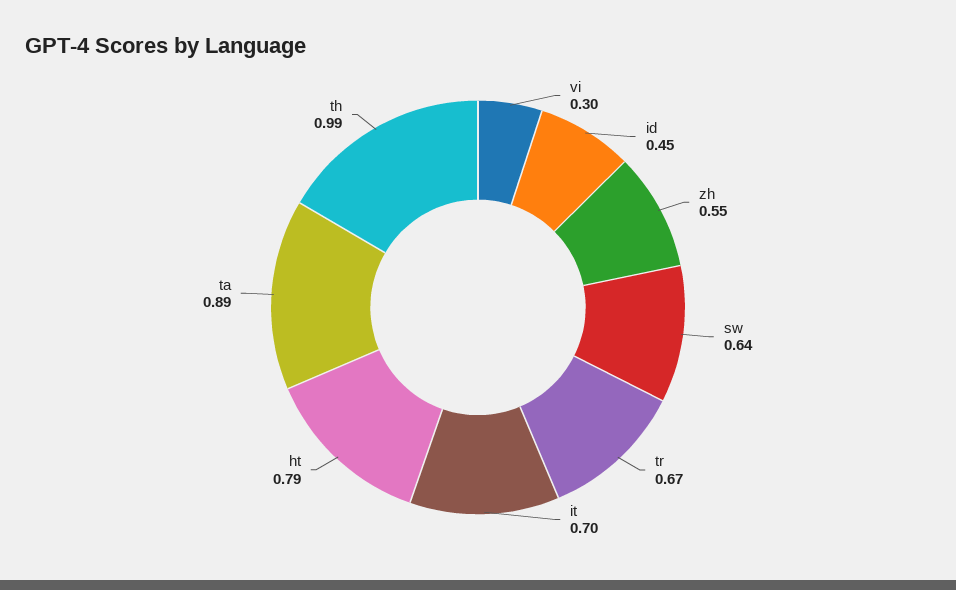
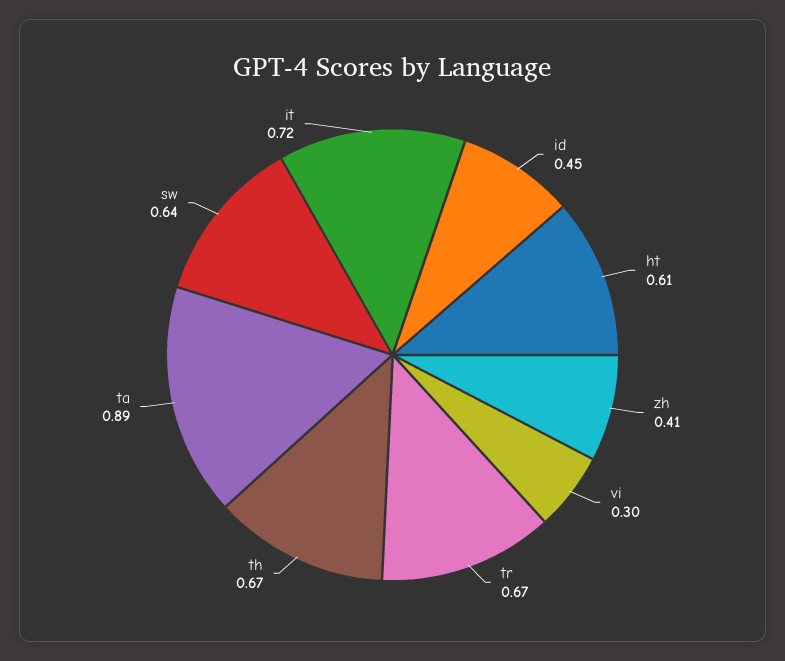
  {
    "vi": 0.3,
    "id": 0.45,
-   "zh": 0.55,
+   "zh": 0.41,
    "sw": 0.64,
    "tr": 0.67,
-   "it": 0.7,
+   "it": 0.72,
-   "ht": 0.79,
+   "ht": 0.61,
    "ta": 0.89,
-   "th": 0.99
+   "th": 0.67
  }

